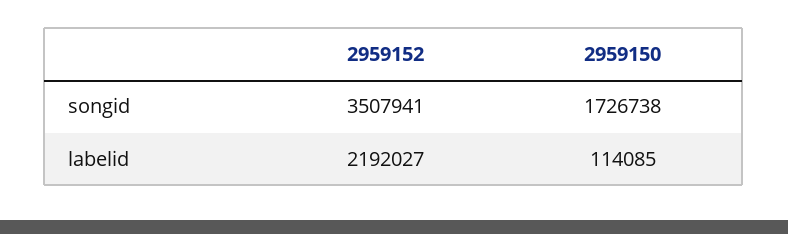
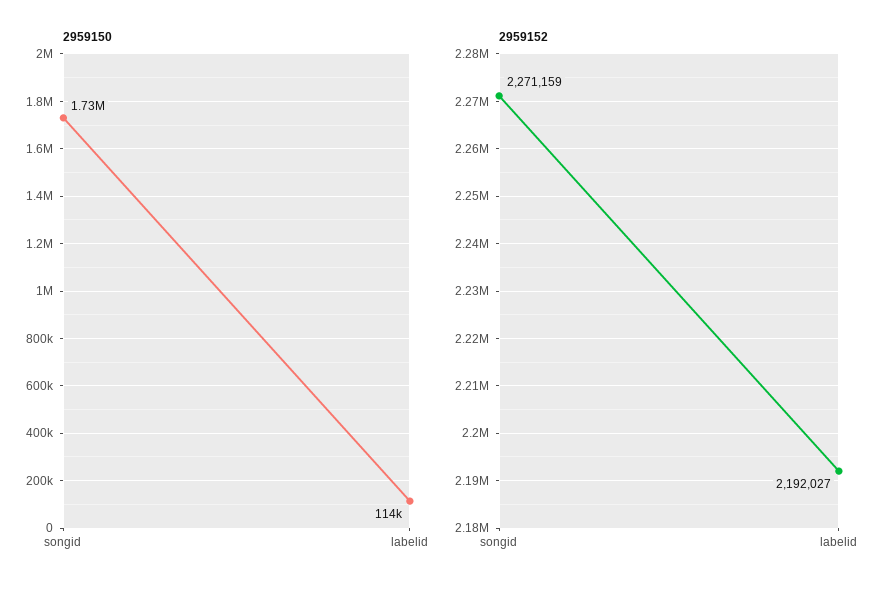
  {
    "2959152": {
-     "songid": 3507941,
+     "songid": 2271159,
      "labelid": 2192027
    },
    "2959150": {
      "songid": 1726738,
      "labelid": 114085
    }
  }

